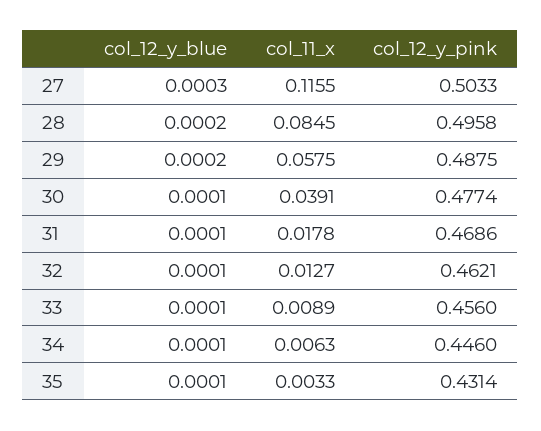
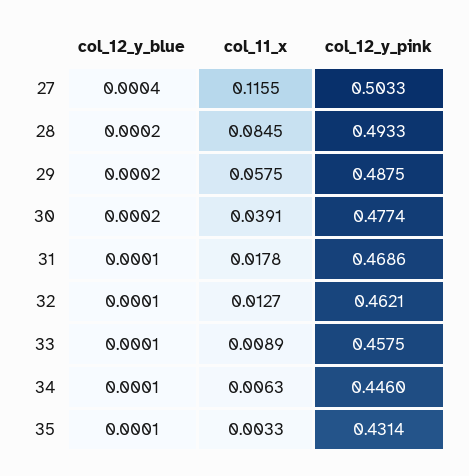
  {
    "col_12_y_blue": {
-     "27": 0.0003,
+     "27": 0.0004,
      "28": 0.0002,
      "29": 0.0002,
-     "30": 0.0001,
+     "30": 0.0002,
      "31": 0.0001,
      "32": 0.0001,
      "33": 0.0001,
      "34": 0.0001,
      "35": 0.0001
    },
    "col_11_x": {
      "27": 0.1155,
      "28": 0.0845,
      "29": 0.0575,
      "30": 0.0391,
      "31": 0.0178,
      "32": 0.0127,
      "33": 0.0089,
      "34": 0.0063,
      "35": 0.0033
    },
    "col_12_y_pink": {
      "27": 0.5033,
-     "28": 0.4958,
+     "28": 0.4933,
      "29": 0.4875,
      "30": 0.4774,
      "31": 0.4686,
      "32": 0.4621,
-     "33": 0.456,
+     "33": 0.4575,
      "34": 0.446,
      "35": 0.4314
    }
  }

